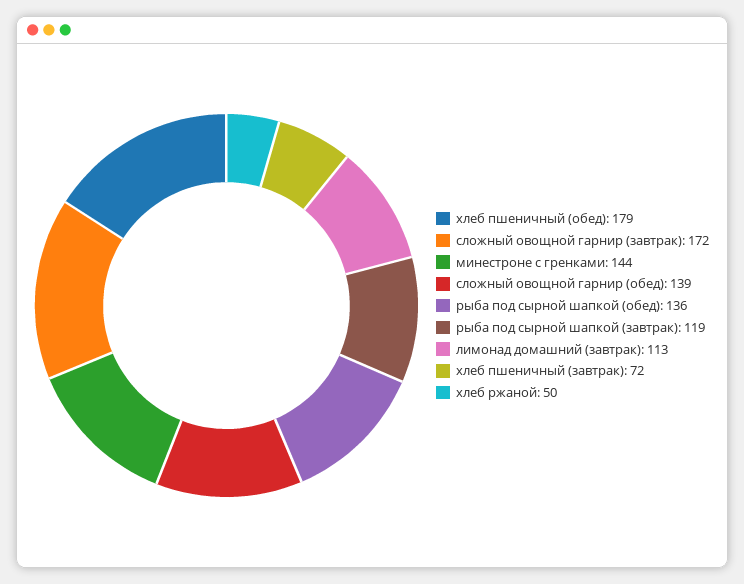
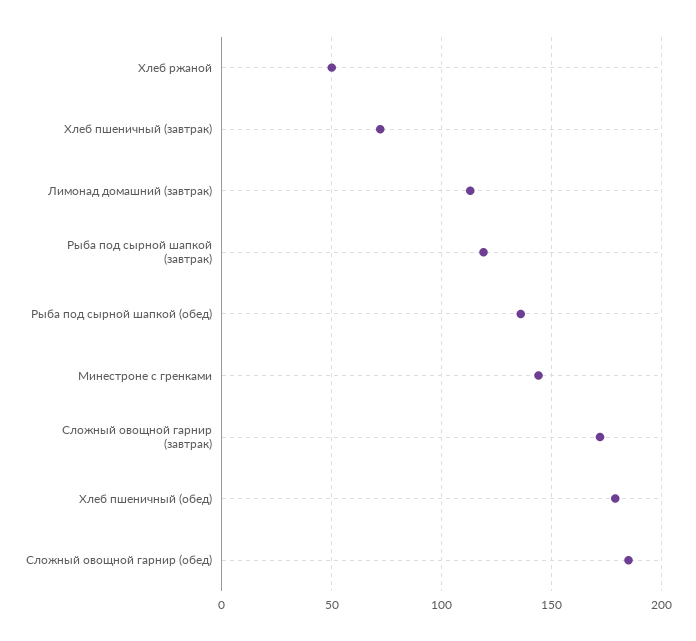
  {
    "хлеб пшеничный (обед)": 179,
    "сложный овощной гарнир (завтрак)": 172,
    "минестроне с гренками": 144,
-   "сложный овощной гарнир (обед)": 139,
+   "сложный овощной гарнир (обед)": 185,
    "рыба под сырной шапкой (обед)": 136,
    "рыба под сырной шапкой (завтрак)": 119,
    "лимонад домашний (завтрак)": 113,
    "хлеб пшеничный (завтрак)": 72,
    "хлеб ржаной": 50
  }

